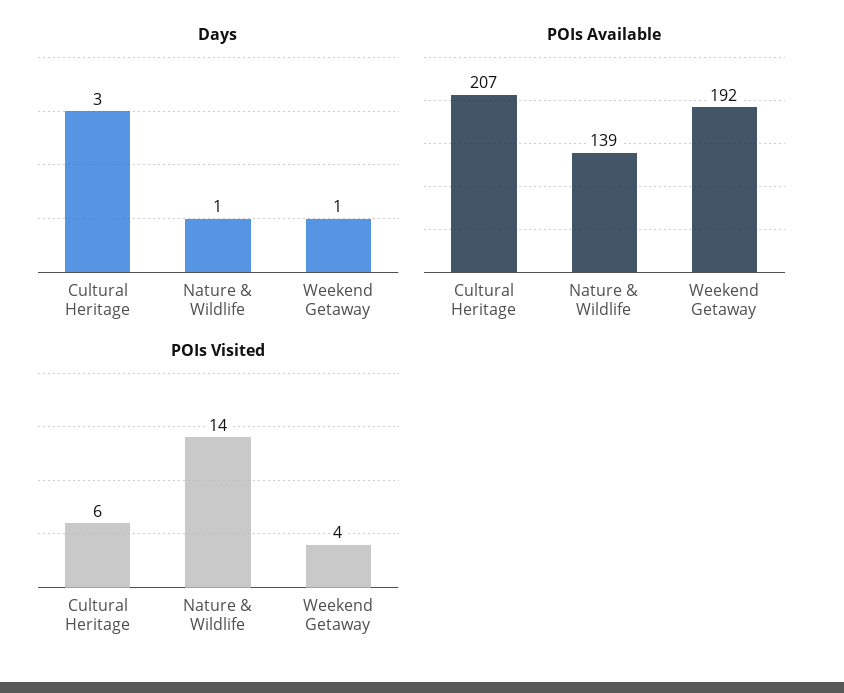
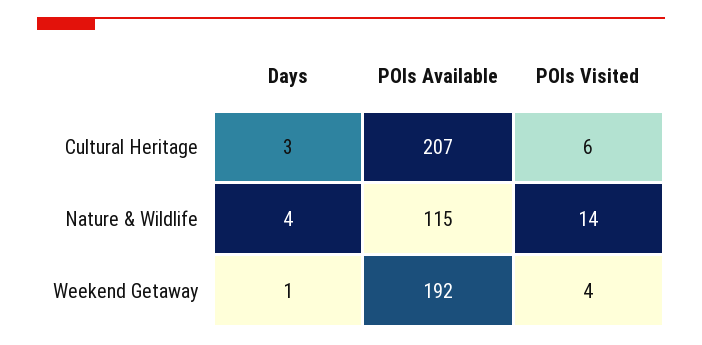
  {
    "Days": {
      "Cultural Heritage": 3,
-     "Nature & Wildlife": 1,
+     "Nature & Wildlife": 4,
      "Weekend Getaway": 1
    },
    "POIs Available": {
      "Cultural Heritage": 207,
-     "Nature & Wildlife": 139,
+     "Nature & Wildlife": 115,
      "Weekend Getaway": 192
    },
    "POIs Visited": {
      "Cultural Heritage": 6,
      "Nature & Wildlife": 14,
      "Weekend Getaway": 4
    }
  }

